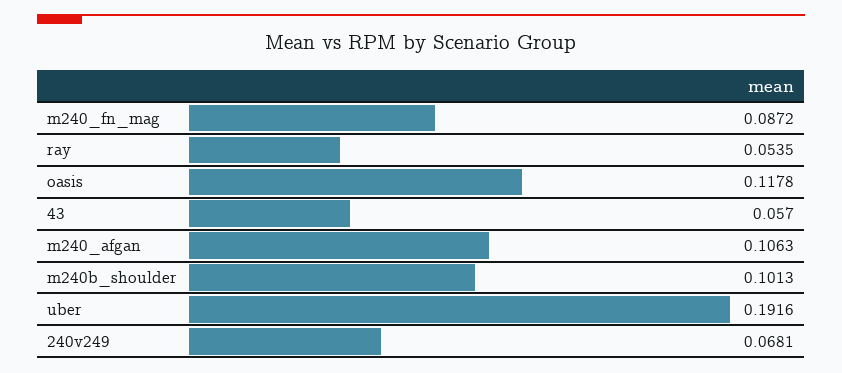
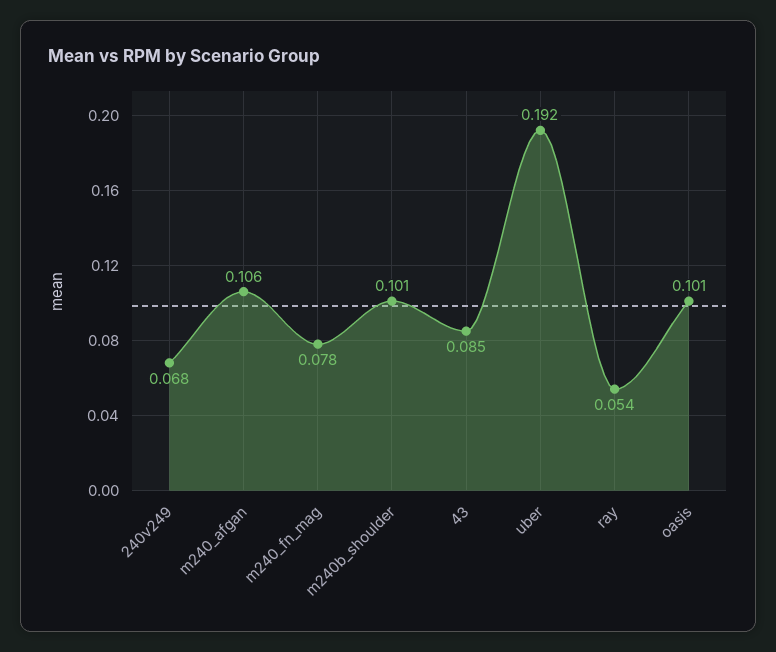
  {
-   "m240_fn_mag": 0.0872,
+   "m240_fn_mag": 0.078,
    "ray": 0.0535,
-   "oasis": 0.1178,
+   "oasis": 0.101,
-   "43": 0.057,
+   "43": 0.085,
    "m240_afgan": 0.1063,
    "m240b_shoulder": 0.1013,
    "uber": 0.1916,
    "240v249": 0.0681
  }

